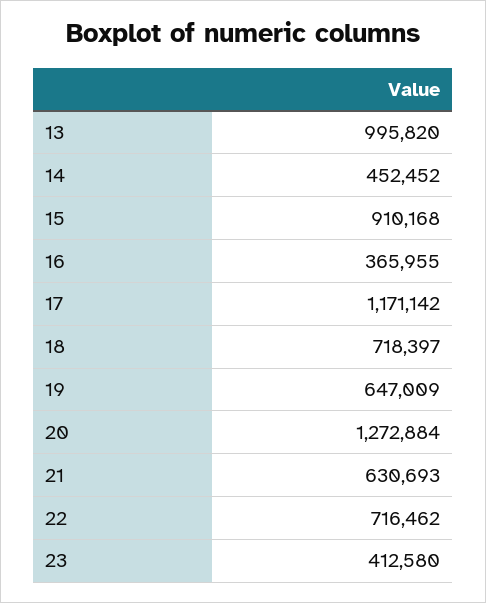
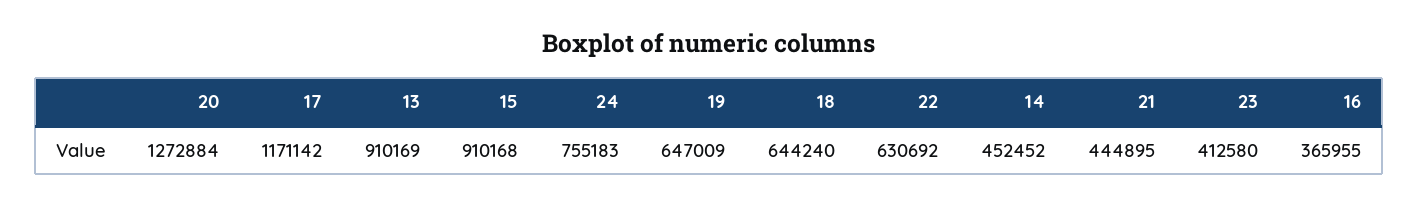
  {
-   "13": 995820,
+   "13": 910169,
    "14": 452452,
    "15": 910168,
    "16": 365955,
    "17": 1171142,
-   "18": 718397,
+   "18": 644240,
    "19": 647009,
    "20": 1272884,
-   "21": 630693,
+   "21": 444895,
-   "22": 716462,
+   "22": 630692,
-   "23": 412580
+   "23": 412580,
+   "24": 755183
  }

